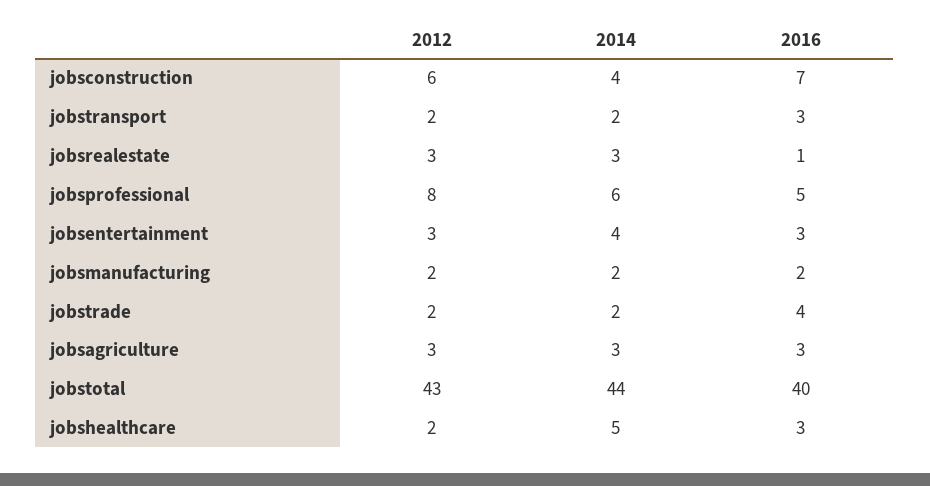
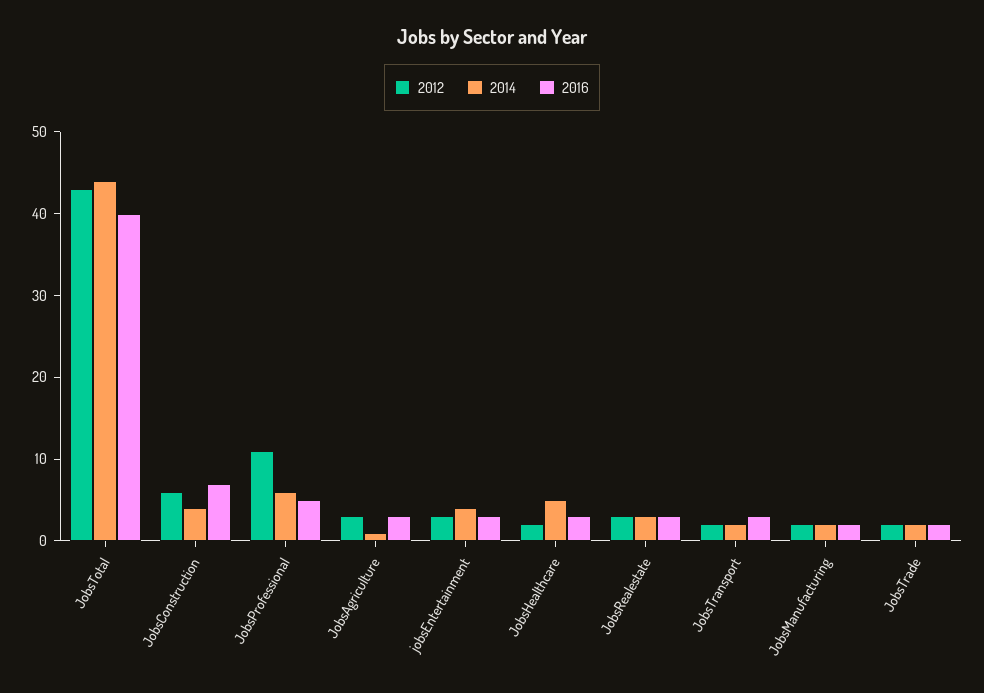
  {
    "2012": {
      "jobsconstruction": 6,
      "jobstransport": 2,
      "jobsrealestate": 3,
-     "jobsprofessional": 8,
+     "jobsprofessional": 11,
      "jobsentertainment": 3,
      "jobsmanufacturing": 2,
      "jobstrade": 2,
      "jobsagriculture": 3,
      "jobstotal": 43,
      "jobshealthcare": 2
    },
    "2014": {
      "jobsconstruction": 4,
      "jobstransport": 2,
      "jobsrealestate": 3,
      "jobsprofessional": 6,
      "jobsentertainment": 4,
      "jobsmanufacturing": 2,
      "jobstrade": 2,
-     "jobsagriculture": 3,
+     "jobsagriculture": 1,
      "jobstotal": 44,
      "jobshealthcare": 5
    },
    "2016": {
      "jobsconstruction": 7,
      "jobstransport": 3,
-     "jobsrealestate": 1,
+     "jobsrealestate": 3,
      "jobsprofessional": 5,
      "jobsentertainment": 3,
      "jobsmanufacturing": 2,
-     "jobstrade": 4,
+     "jobstrade": 2,
      "jobsagriculture": 3,
      "jobstotal": 40,
      "jobshealthcare": 3
    }
  }

